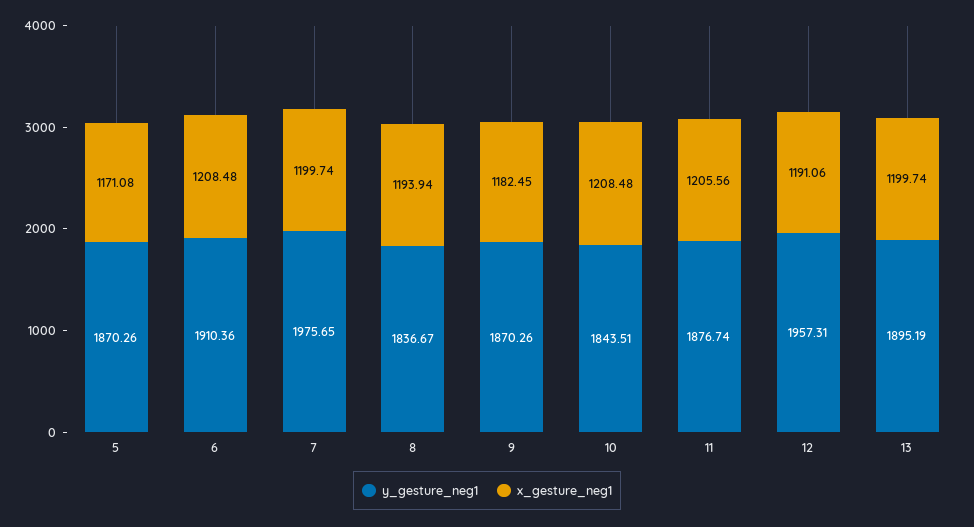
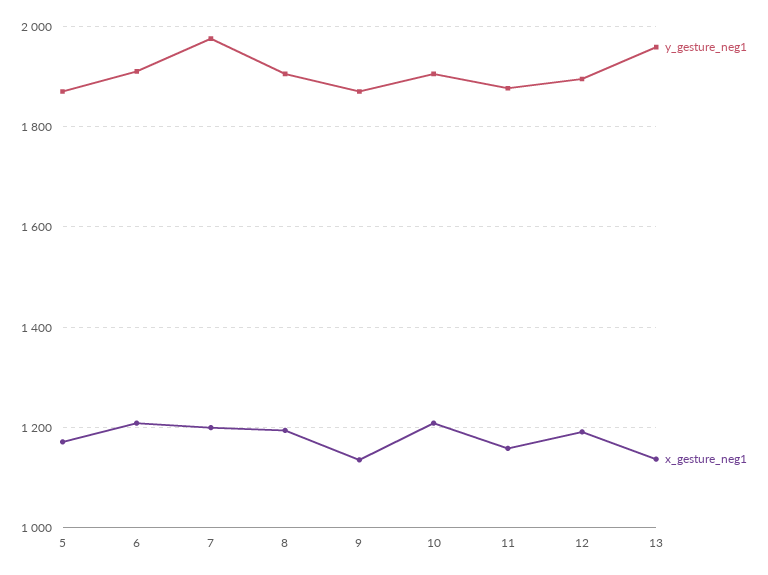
  {
    "y_gesture_neg1": {
      "5": 1870.26,
      "6": 1910.36,
      "7": 1975.65,
-     "8": 1836.67,
+     "8": 1900,
      "9": 1870.26,
-     "10": 1843.51,
+     "10": 1900,
      "11": 1876.74,
-     "12": 1957.31,
+     "12": 1900,
-     "13": 1895.19
+     "13": 1960
    },
    "x_gesture_neg1": {
      "5": 1171.08,
      "6": 1208.48,
      "7": 1199.74,
      "8": 1193.94,
-     "9": 1182.45,
+     "9": 1140,
      "10": 1208.48,
-     "11": 1205.56,
+     "11": 1160,
      "12": 1191.06,
-     "13": 1199.74
+     "13": 1140
    }
  }

